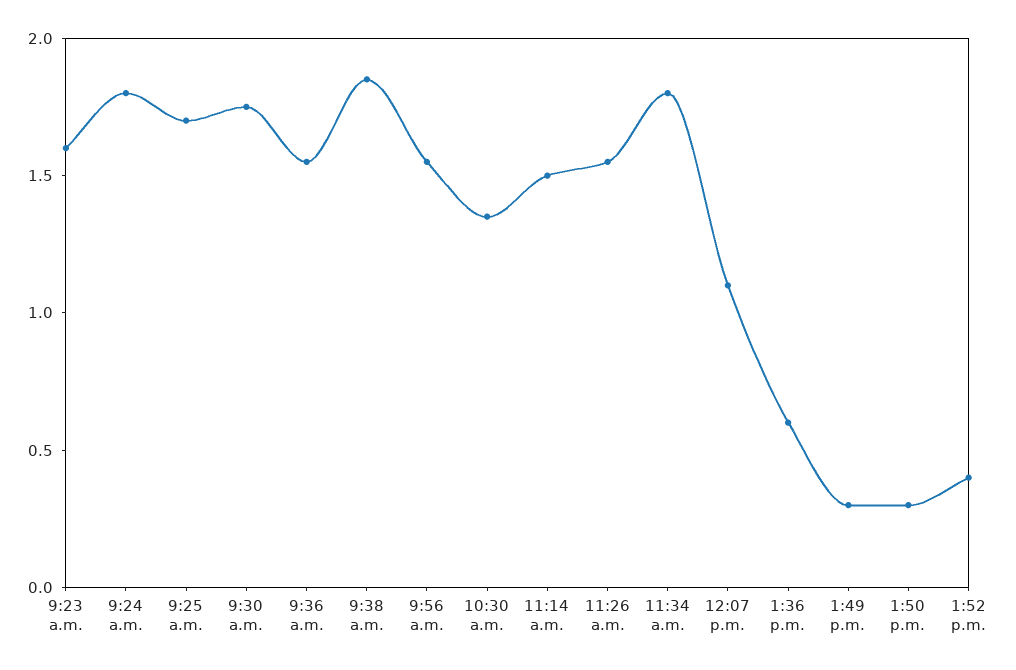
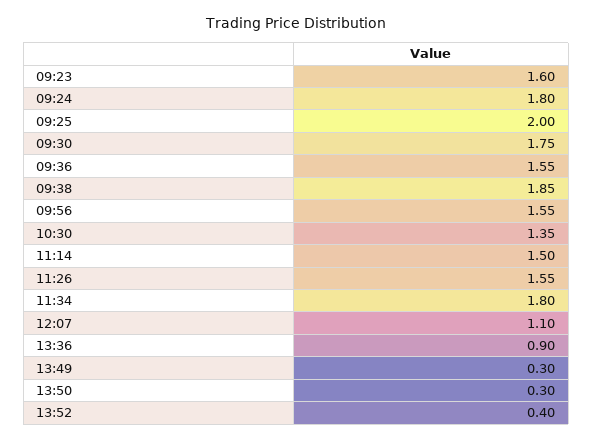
  {
    "9:23 a.m.": 1.6,
    "9:24 a.m.": 1.8,
-   "9:25 a.m.": 1.7,
+   "9:25 a.m.": 2,
    "9:30 a.m.": 1.75,
    "9:36 a.m.": 1.55,
    "9:38 a.m.": 1.85,
    "9:56 a.m.": 1.55,
    "10:30 a.m.": 1.35,
    "11:14 a.m.": 1.5,
    "11:26 a.m.": 1.55,
    "11:34 a.m.": 1.8,
    "12:07 p.m.": 1.1,
-   "1:36 p.m.": 0.6,
+   "1:36 p.m.": 0.9,
    "1:49 p.m.": 0.3,
    "1:50 p.m.": 0.3,
    "1:52 p.m.": 0.4
  }

